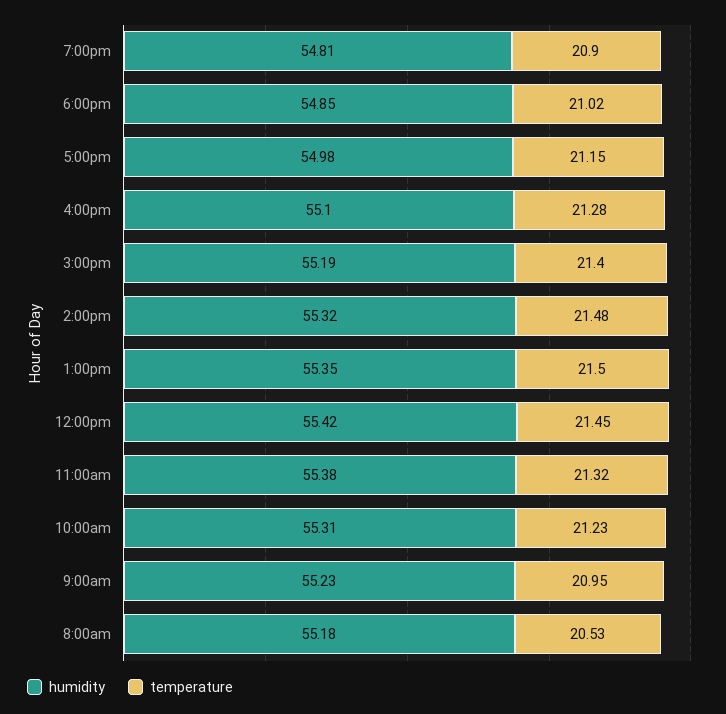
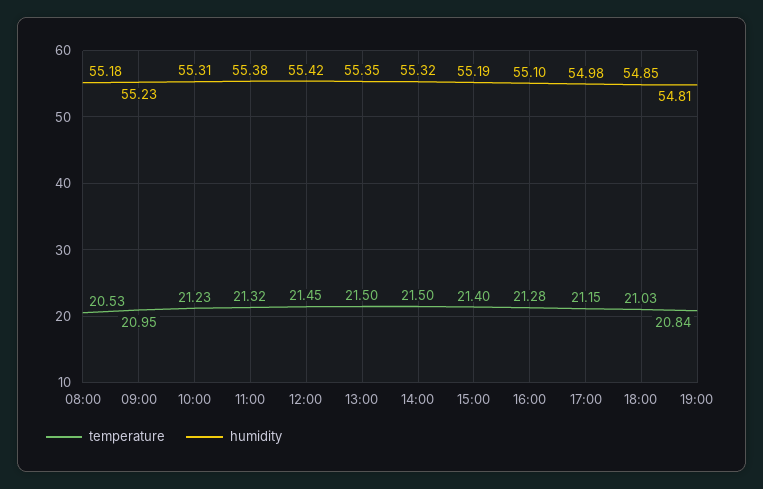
  {
    "humidity": {
      "7:00pm": 54.81,
      "6:00pm": 54.85,
      "5:00pm": 54.98,
      "4:00pm": 55.1,
      "3:00pm": 55.19,
      "2:00pm": 55.32,
      "1:00pm": 55.35,
      "12:00pm": 55.42,
      "11:00am": 55.38,
      "10:00am": 55.31,
      "9:00am": 55.23,
      "8:00am": 55.18
    },
    "temperature": {
-     "7:00pm": 20.9,
+     "7:00pm": 20.84,
-     "6:00pm": 21.02,
+     "6:00pm": 21.03,
      "5:00pm": 21.15,
      "4:00pm": 21.28,
      "3:00pm": 21.4,
-     "2:00pm": 21.48,
+     "2:00pm": 21.5,
      "1:00pm": 21.5,
      "12:00pm": 21.45,
      "11:00am": 21.32,
      "10:00am": 21.23,
      "9:00am": 20.95,
      "8:00am": 20.53
    }
  }

